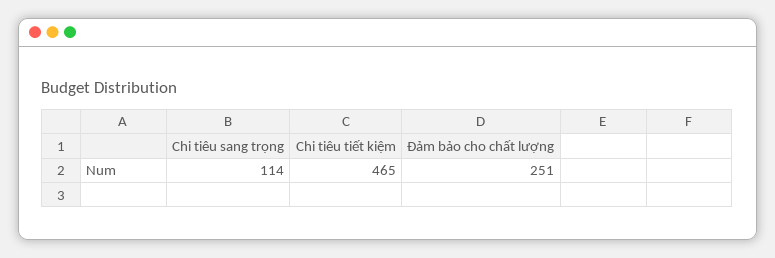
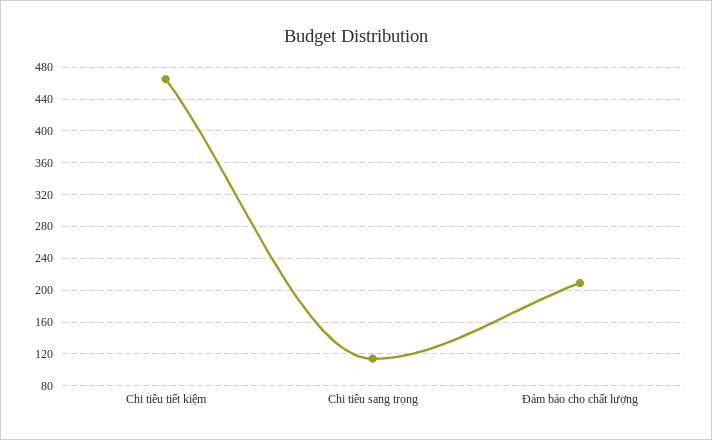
  {
    "Chi tiêu sang trọng": 114,
    "Chi tiêu tiết kiệm": 465,
-   "Đảm bảo cho chất lượng": 251
+   "Đảm bảo cho chất lượng": 210
  }

